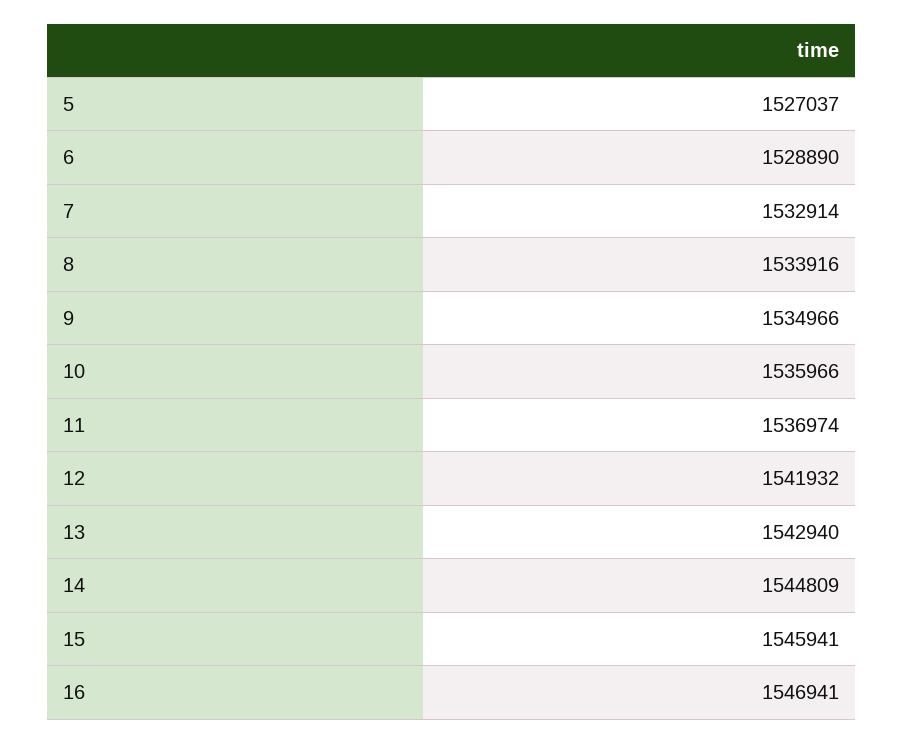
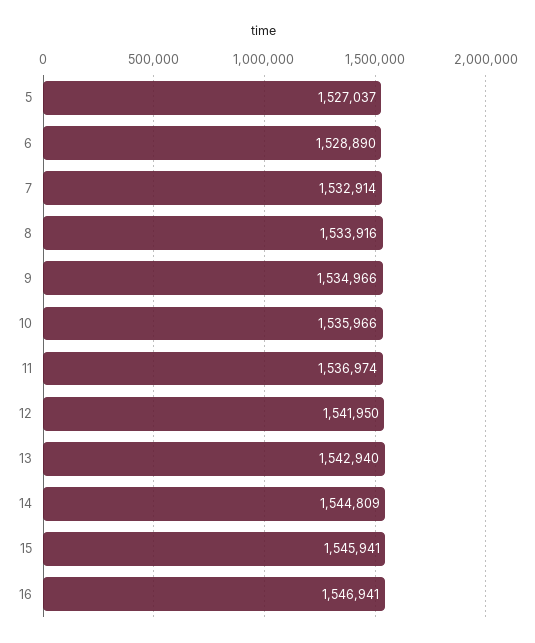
  {
    "5": 1527037,
    "6": 1528890,
    "7": 1532914,
    "8": 1533916,
    "9": 1534966,
    "10": 1535966,
    "11": 1536974,
-   "12": 1541932,
+   "12": 1541950,
    "13": 1542940,
    "14": 1544809,
    "15": 1545941,
    "16": 1546941
  }

